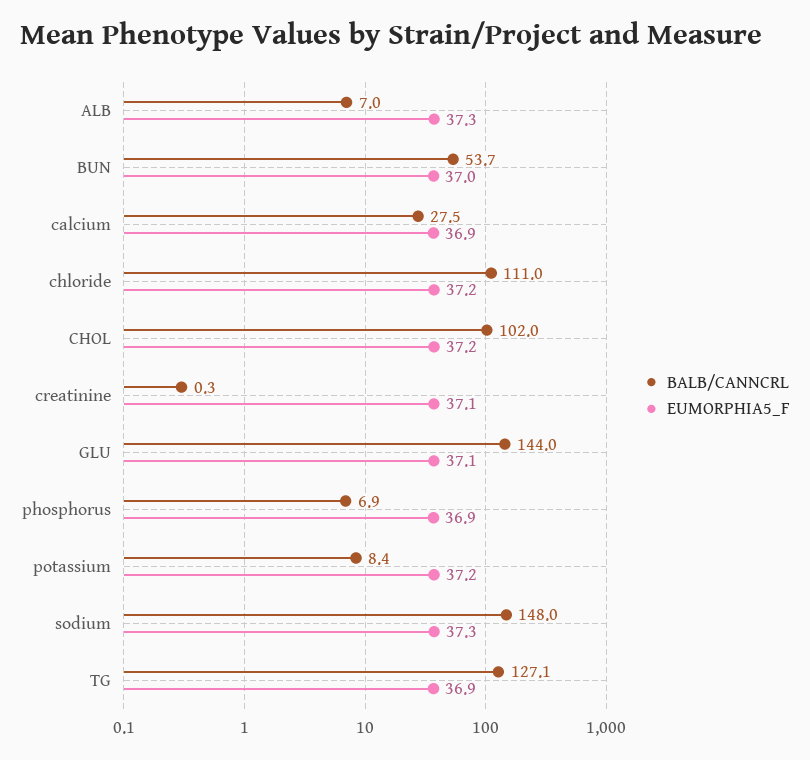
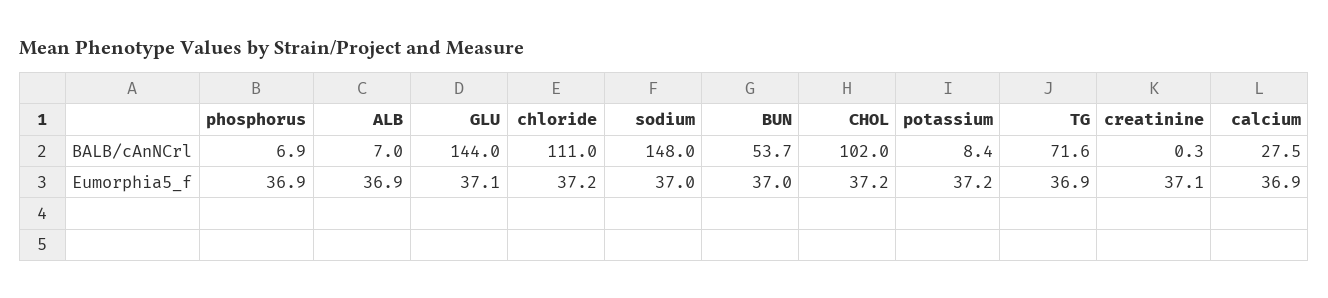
  {
    "BALB/CANNCRL": {
      "ALB": 7,
      "BUN": 53.7,
      "calcium": 27.5,
      "chloride": 111,
      "CHOL": 102,
      "creatinine": 0.3,
      "GLU": 144,
      "phosphorus": 6.9,
      "potassium": 8.4,
      "sodium": 148,
-     "TG": 127.1
+     "TG": 71.6
    },
    "EUMORPHIA5_F": {
-     "ALB": 37.3,
+     "ALB": 36.9,
      "BUN": 37,
      "calcium": 36.9,
      "chloride": 37.2,
      "CHOL": 37.2,
      "creatinine": 37.1,
      "GLU": 37.1,
      "phosphorus": 36.9,
      "potassium": 37.2,
-     "sodium": 37.3,
+     "sodium": 37,
      "TG": 36.9
    }
  }

